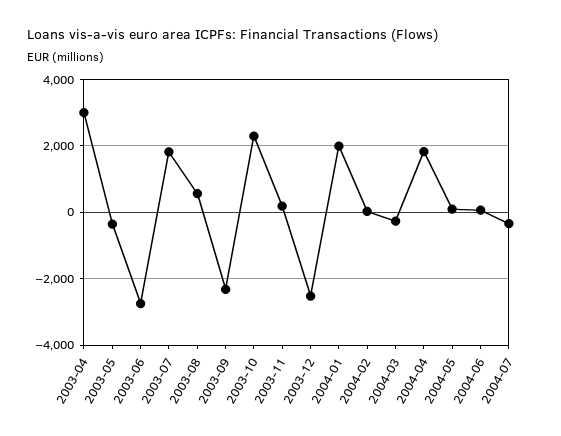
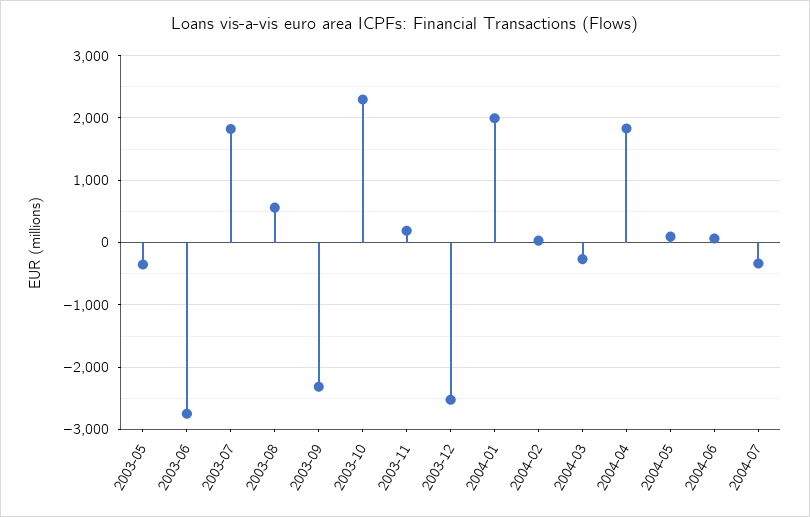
  {
-   "2003-04": 3000,
    "2003-05": -400,
    "2003-06": -2700,
    "2003-07": 1800,
    "2003-08": 600,
    "2003-09": -2300,
    "2003-10": 2300,
    "2003-11": 200,
    "2003-12": -2500,
    "2004-01": 2000,
    "2004-02": 0,
    "2004-03": -300,
    "2004-04": 1800,
    "2004-05": 100,
    "2004-06": 100,
    "2004-07": -300
  }

